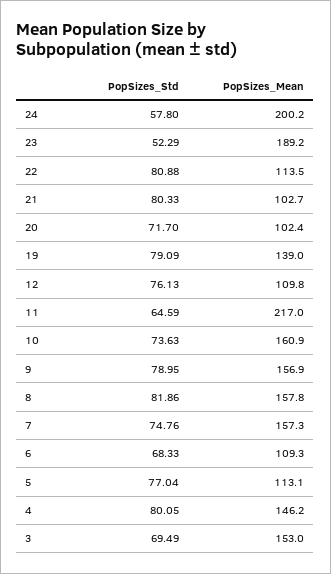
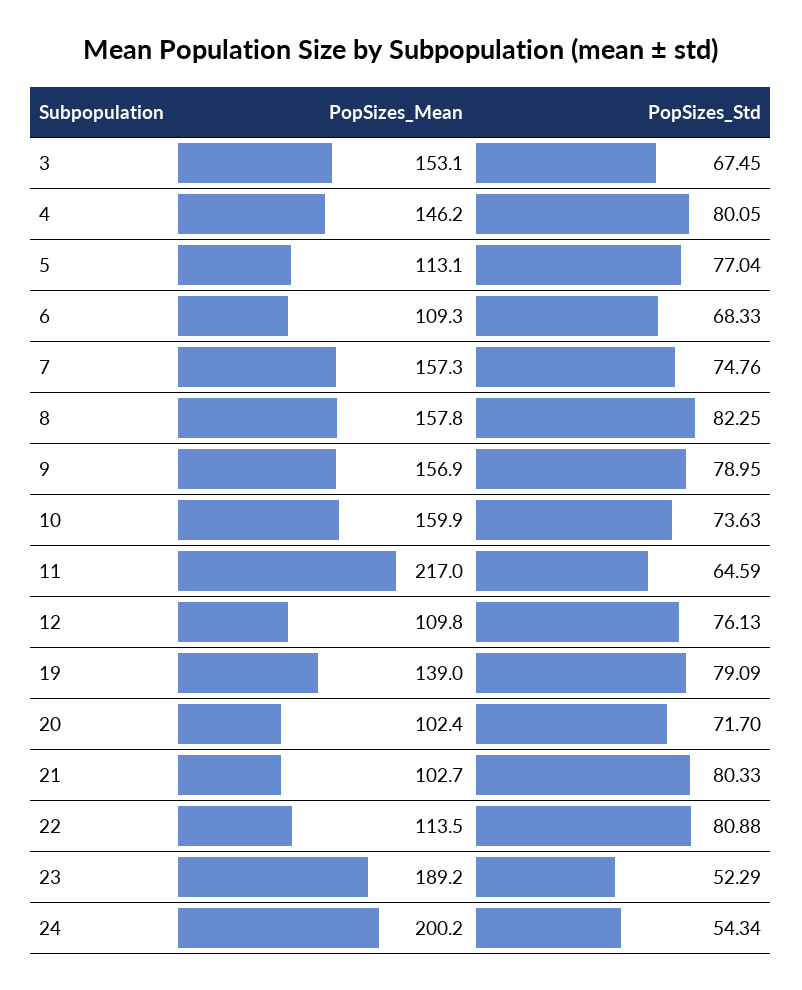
  {
    "PopSizes_Std": {
-     "24": 57.8,
+     "24": 54.34,
      "23": 52.29,
      "22": 80.88,
      "21": 80.33,
      "20": 71.7,
      "19": 79.09,
      "12": 76.13,
      "11": 64.59,
      "10": 73.63,
      "9": 78.95,
-     "8": 81.86,
+     "8": 82.25,
      "7": 74.76,
      "6": 68.33,
      "5": 77.04,
      "4": 80.05,
-     "3": 69.49
+     "3": 67.45
    },
    "PopSizes_Mean": {
      "24": 200.2,
      "23": 189.2,
      "22": 113.5,
      "21": 102.7,
      "20": 102.4,
      "19": 139,
      "12": 109.8,
      "11": 217,
-     "10": 160.9,
+     "10": 159.9,
      "9": 156.9,
      "8": 157.8,
      "7": 157.3,
      "6": 109.3,
      "5": 113.1,
      "4": 146.2,
-     "3": 153
+     "3": 153.1
    }
  }

